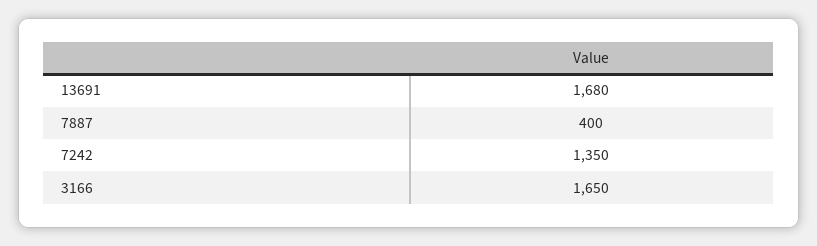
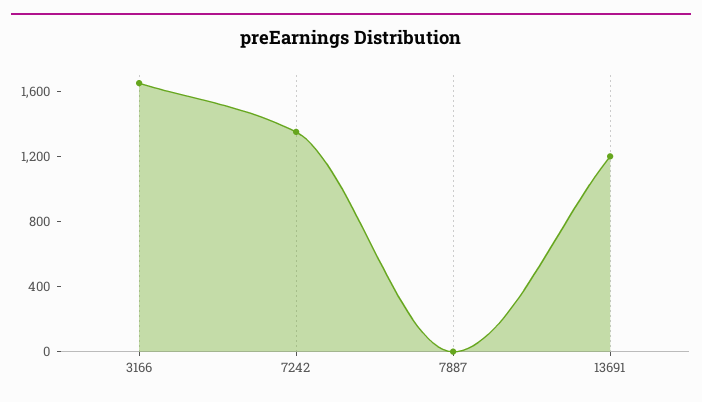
  {
-   "13691": 1680,
+   "13691": 1200,
-   "7887": 400,
+   "7887": 0,
    "7242": 1350,
    "3166": 1650
  }

